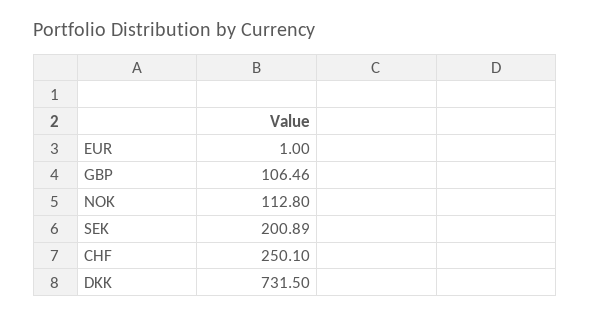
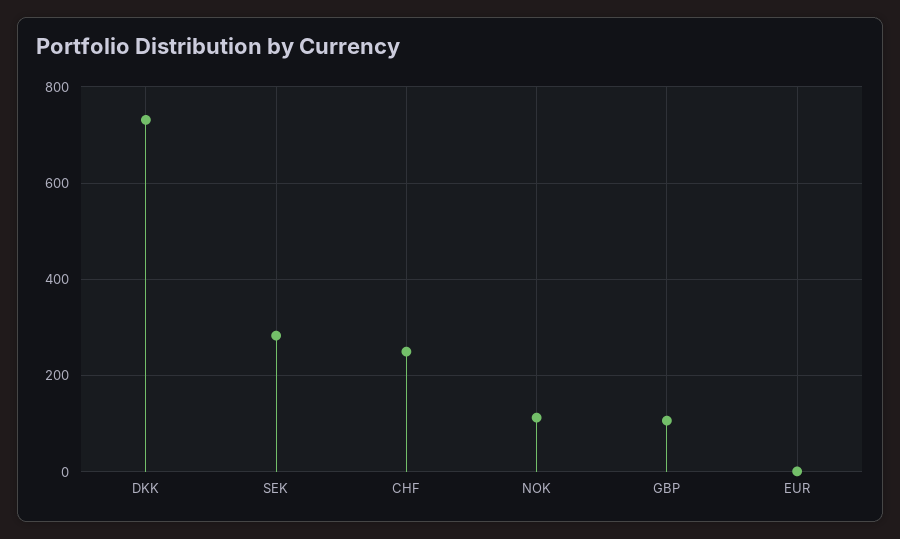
  {
    "EUR": 1,
    "GBP": 106.46,
    "NOK": 112.8,
-   "SEK": 200.89,
+   "SEK": 280,
    "CHF": 250.1,
    "DKK": 731.5
  }

